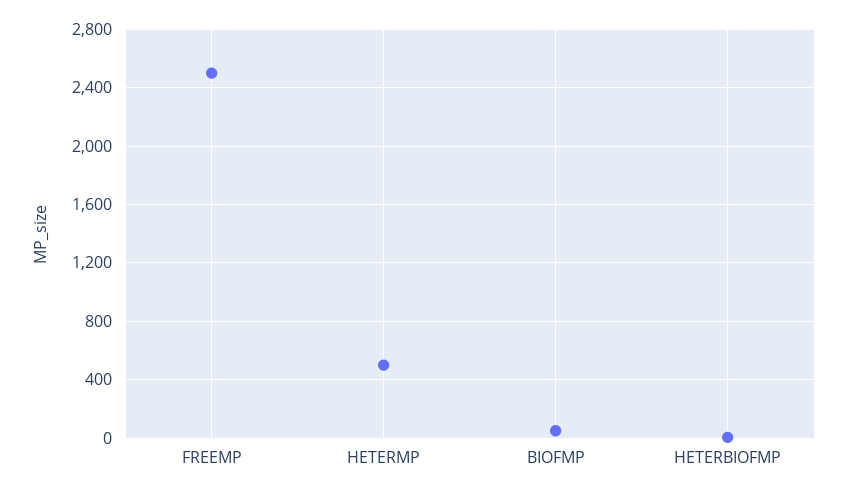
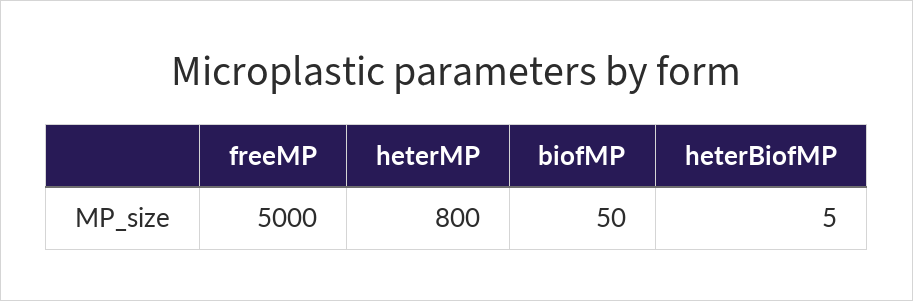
  {
-   "FREEMP": 2500,
+   "FREEMP": 5000,
-   "HETERMP": 500,
+   "HETERMP": 800,
    "BIOFMP": 50,
    "HETERBIOFMP": 5
  }

